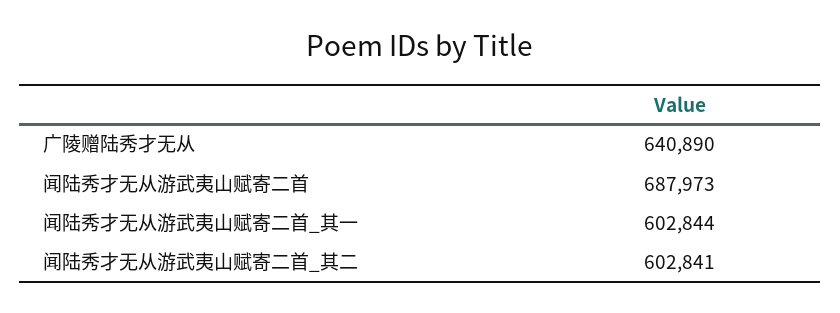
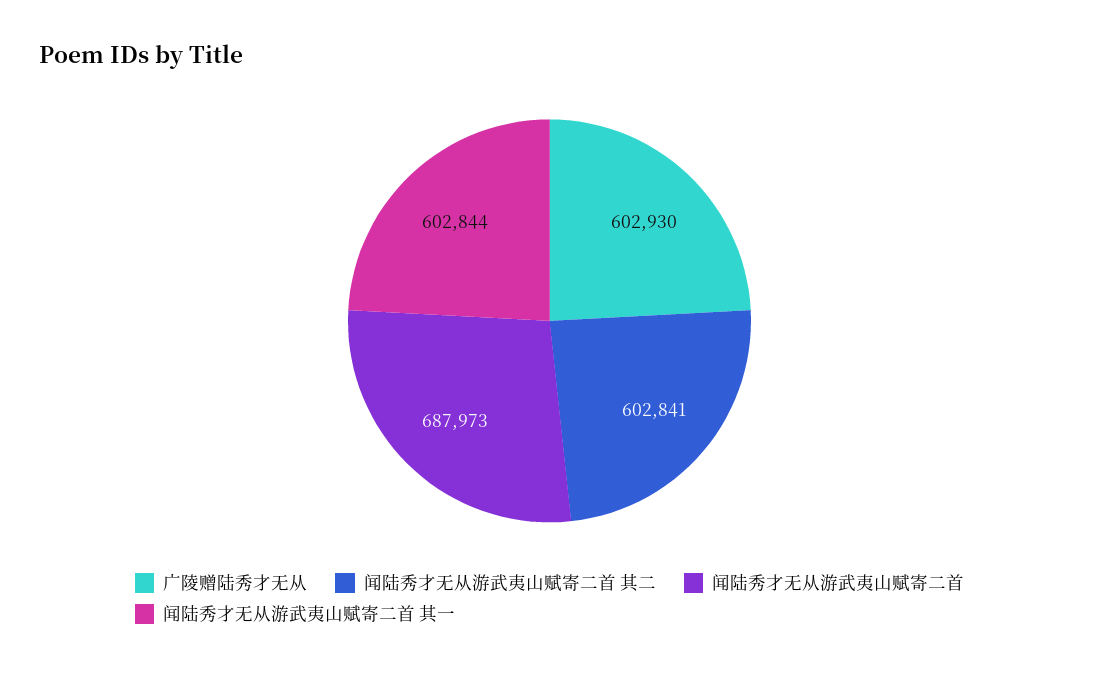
  {
-   "广陵赠陆秀才无从": 640890,
+   "广陵赠陆秀才无从": 602930,
    "闻陆秀才无从游武夷山赋寄二首": 687973,
    "闻陆秀才无从游武夷山赋寄二首_其一": 602844,
    "闻陆秀才无从游武夷山赋寄二首_其二": 602841
  }

